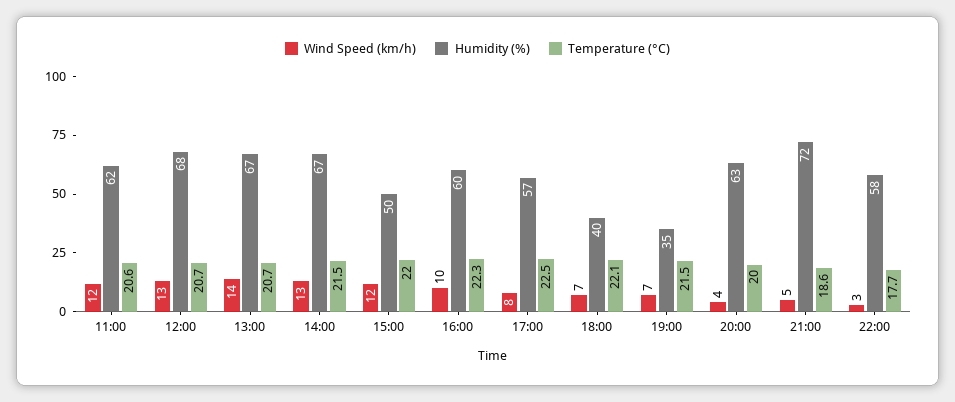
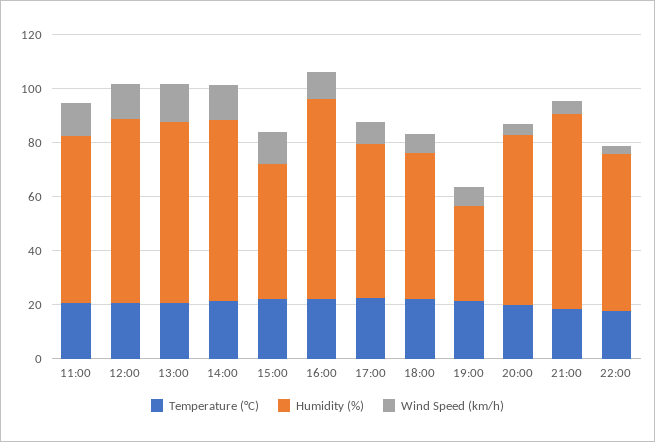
  {
    "Wind Speed (km/h)": {
      "11:00": 12,
      "12:00": 13,
      "13:00": 14,
      "14:00": 13,
      "15:00": 12,
      "16:00": 10,
      "17:00": 8,
      "18:00": 7,
      "19:00": 7,
      "20:00": 4,
      "21:00": 5,
      "22:00": 3
    },
    "Humidity (%)": {
      "11:00": 62,
      "12:00": 68,
      "13:00": 67,
      "14:00": 67,
      "15:00": 50,
-     "16:00": 60,
+     "16:00": 75,
      "17:00": 57,
-     "18:00": 40,
+     "18:00": 55,
      "19:00": 35,
      "20:00": 63,
      "21:00": 72,
      "22:00": 58
    },
    "Temperature (°C)": {
      "11:00": 20.6,
      "12:00": 20.7,
      "13:00": 20.7,
      "14:00": 21.5,
      "15:00": 22,
      "16:00": 22.3,
      "17:00": 22.5,
      "18:00": 22.1,
      "19:00": 21.5,
      "20:00": 20,
      "21:00": 18.6,
      "22:00": 17.7
    }
  }

